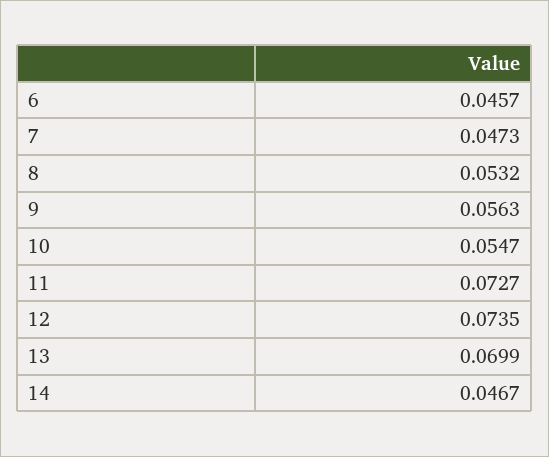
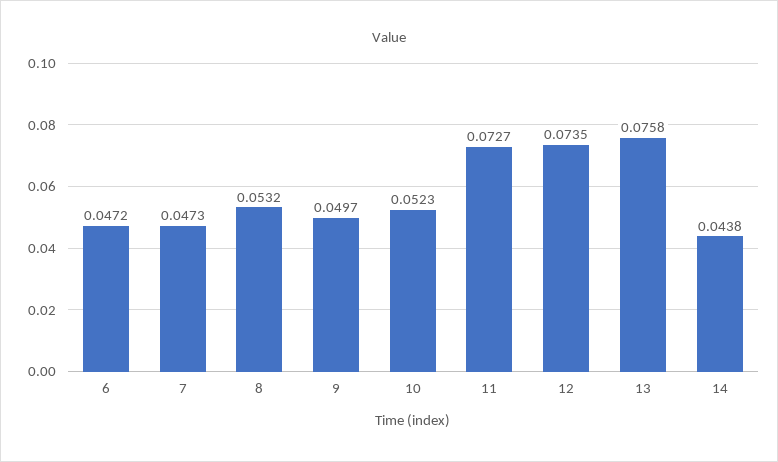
  {
-   "6": 0.0457,
+   "6": 0.0472,
    "7": 0.0473,
    "8": 0.0532,
-   "9": 0.0563,
+   "9": 0.0497,
-   "10": 0.0547,
+   "10": 0.0523,
    "11": 0.0727,
    "12": 0.0735,
-   "13": 0.0699,
+   "13": 0.0758,
-   "14": 0.0467
+   "14": 0.0438
  }

